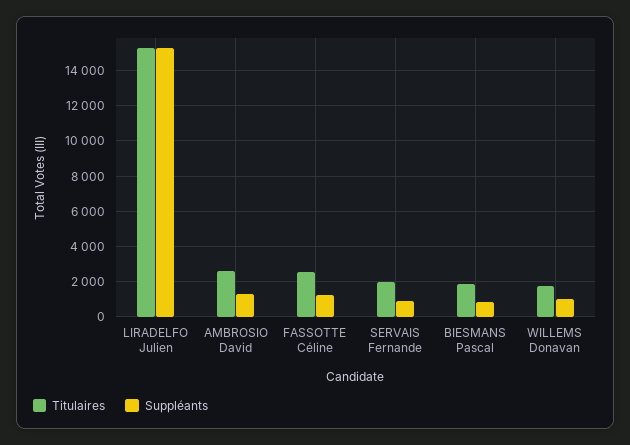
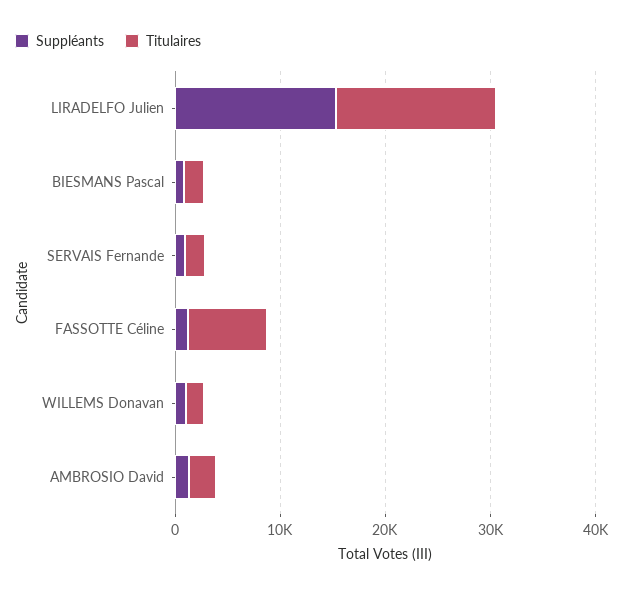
  {
    "Titulaires": {
      "LIRADELFO Julien": 15500,
      "AMBROSIO David": 2500,
-     "FASSOTTE Céline": 2500,
+     "FASSOTTE Céline": 8000,
      "SERVAIS Fernande": 2000,
      "BIESMANS Pascal": 2000,
      "WILLEMS Donavan": 2000
    },
    "Suppléants": {
      "LIRADELFO Julien": 15500,
      "AMBROSIO David": 1500,
      "FASSOTTE Céline": 1500,
      "SERVAIS Fernande": 1000,
      "BIESMANS Pascal": 1000,
      "WILLEMS Donavan": 1000
    }
  }

